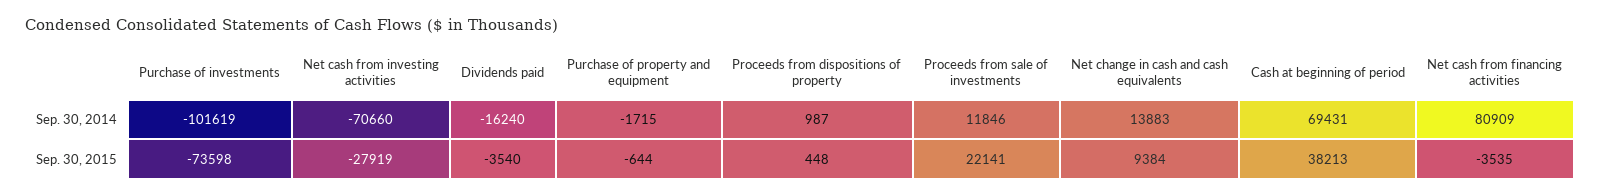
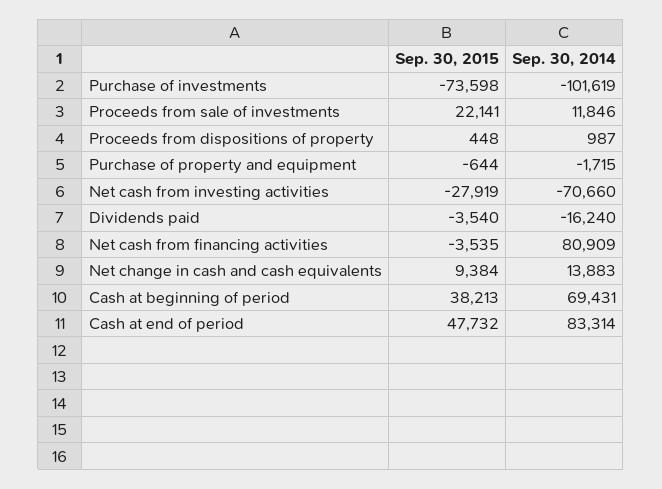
  {
    "Purchase of investments": {
      "Sep. 30, 2014": -101619,
      "Sep. 30, 2015": -73598
    },
    "Net cash from investing activities": {
      "Sep. 30, 2014": -70660,
      "Sep. 30, 2015": -27919
    },
    "Dividends paid": {
      "Sep. 30, 2014": -16240,
      "Sep. 30, 2015": -3540
    },
    "Purchase of property and equipment": {
      "Sep. 30, 2014": -1715,
      "Sep. 30, 2015": -644
    },
    "Proceeds from dispositions of property": {
      "Sep. 30, 2014": 987,
      "Sep. 30, 2015": 448
    },
    "Proceeds from sale of investments": {
      "Sep. 30, 2014": 11846,
      "Sep. 30, 2015": 22141
    },
    "Net change in cash and cash equivalents": {
      "Sep. 30, 2014": 13883,
      "Sep. 30, 2015": 9384
    },
    "Cash at beginning of period": {
      "Sep. 30, 2014": 69431,
      "Sep. 30, 2015": 38213
    },
    "Net cash from financing activities": {
      "Sep. 30, 2014": 80909,
      "Sep. 30, 2015": -3535
-   }
+   },
+   "Cash at end of period": {
+     "Sep. 30, 2015": 47732,
+     "Sep. 30, 2014": 83314
+   }
  }

